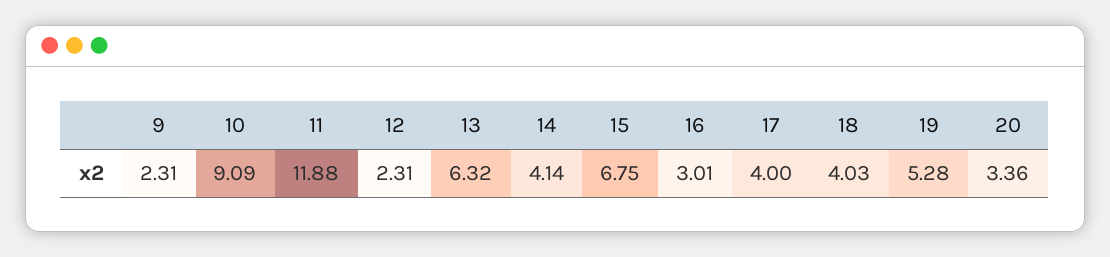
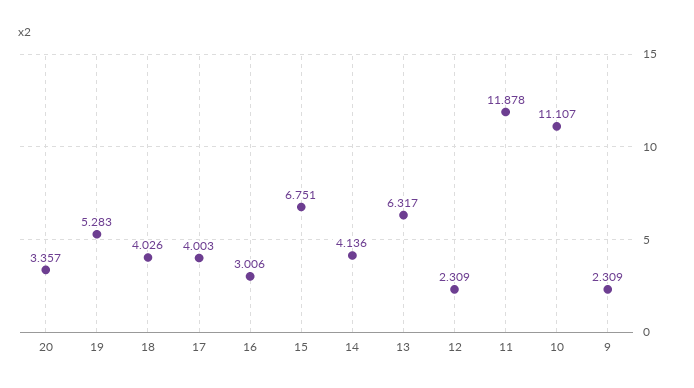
  {
    "9": 2.309,
-   "10": 9.09,
+   "10": 11.107,
    "11": 11.878,
    "12": 2.309,
    "13": 6.317,
    "14": 4.136,
    "15": 6.751,
    "16": 3.006,
    "17": 4.003,
    "18": 4.026,
    "19": 5.283,
    "20": 3.357
  }

